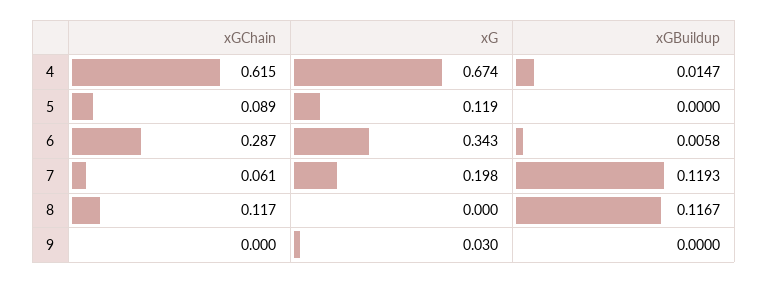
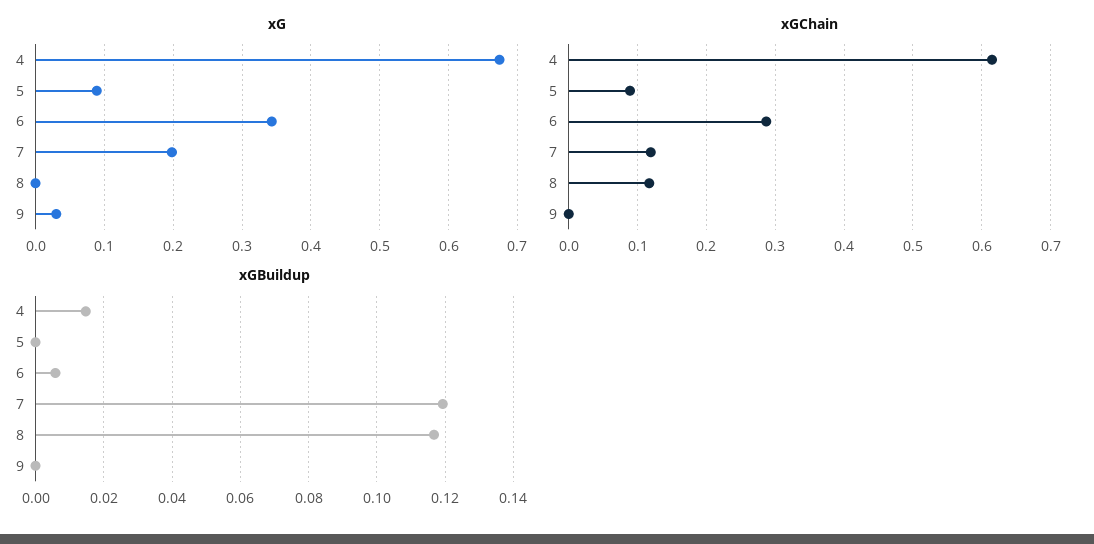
  {
    "xGChain": {
      "4": 0.615,
      "5": 0.089,
      "6": 0.287,
-     "7": 0.061,
+     "7": 0.12,
      "8": 0.117,
      "9": 0
    },
    "xG": {
      "4": 0.674,
-     "5": 0.119,
+     "5": 0.09,
      "6": 0.343,
      "7": 0.198,
      "8": 0,
      "9": 0.03
    },
    "xGBuildup": {
      "4": 0.0147,
      "5": 0,
      "6": 0.0058,
      "7": 0.1193,
      "8": 0.1167,
      "9": 0
    }
  }

